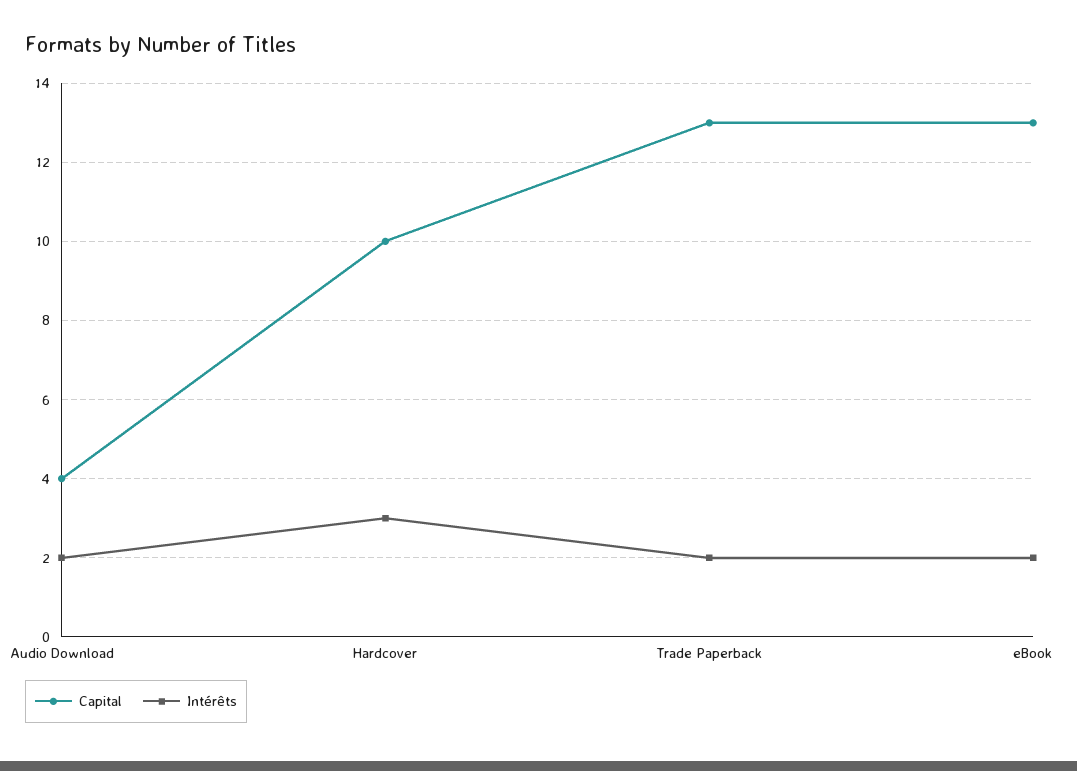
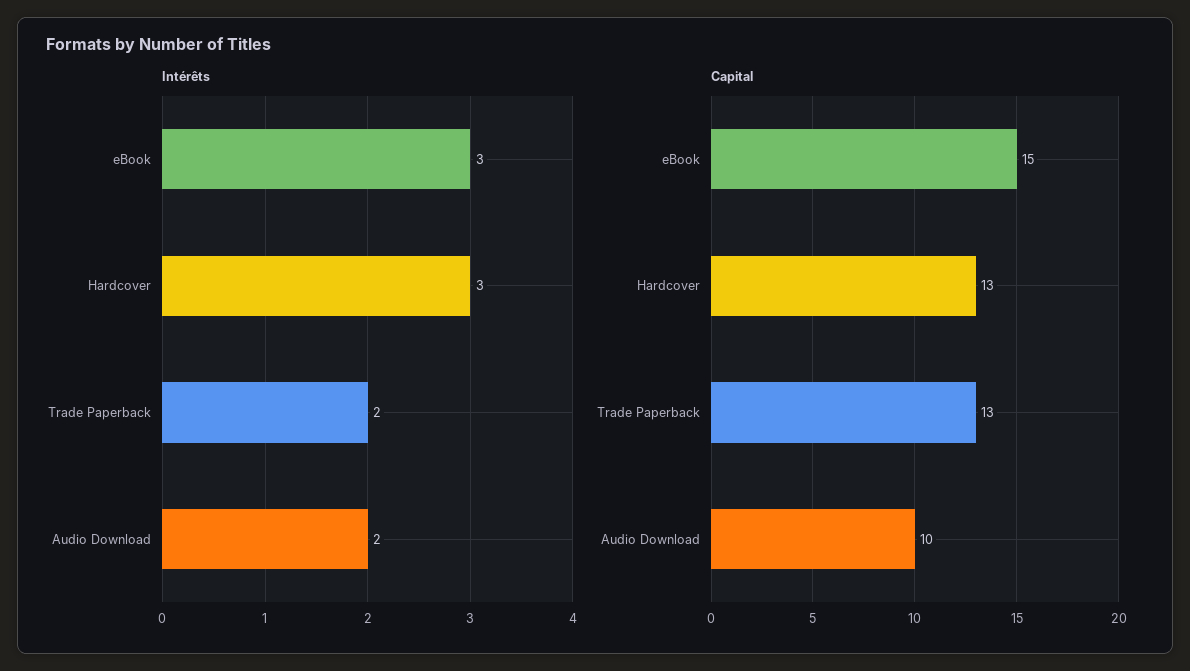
  {
    "Capital": {
-     "Audio Download": 4,
+     "Audio Download": 10,
-     "Hardcover": 10,
+     "Hardcover": 13,
      "Trade Paperback": 13,
-     "eBook": 13
+     "eBook": 15
    },
    "Intérêts": {
      "Audio Download": 2,
      "Hardcover": 3,
      "Trade Paperback": 2,
-     "eBook": 2
+     "eBook": 3
    }
  }

